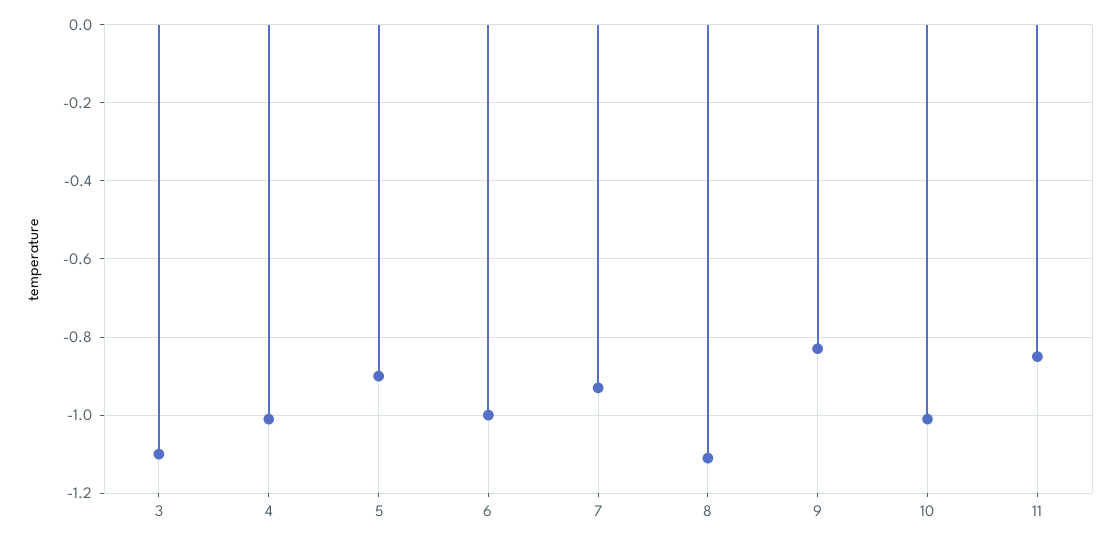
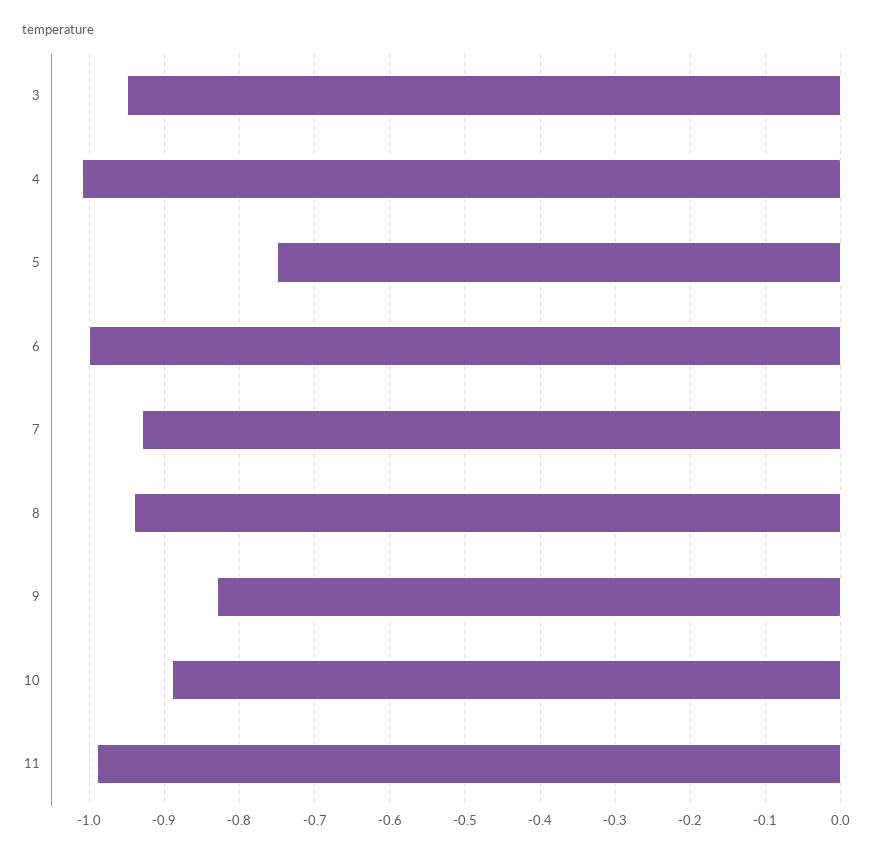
  {
-   "3": -1.1,
+   "3": -0.95,
    "4": -1.01,
-   "5": -0.9,
+   "5": -0.75,
    "6": -1,
    "7": -0.93,
-   "8": -1.1,
+   "8": -0.94,
    "9": -0.83,
-   "10": -1,
+   "10": -0.89,
-   "11": -0.85
+   "11": -0.99
  }

